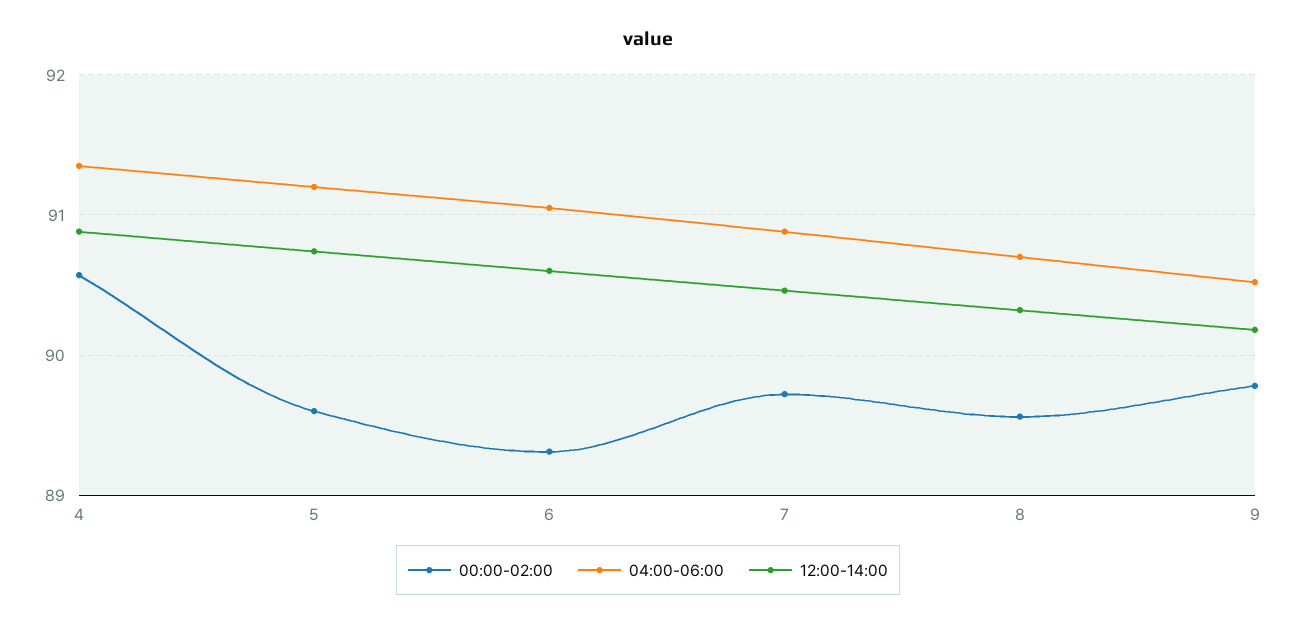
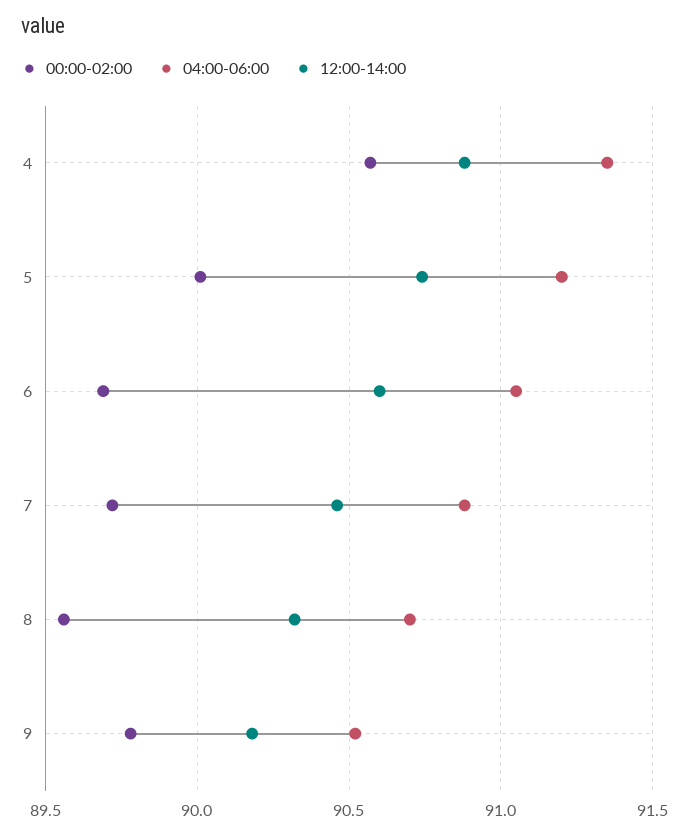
  {
    "00:00-02:00": {
      "4": 90.55,
-     "5": 89.6,
+     "5": 90,
-     "6": 89.3,
+     "6": 89.7,
      "7": 89.7,
      "8": 89.55,
      "9": 89.8
    },
    "04:00-06:00": {
      "4": 91.35,
      "5": 91.2,
      "6": 91.05,
      "7": 90.9,
      "8": 90.7,
      "9": 90.5
    },
    "12:00-14:00": {
      "4": 90.9,
      "5": 90.75,
      "6": 90.6,
      "7": 90.45,
      "8": 90.3,
      "9": 90.2
    }
  }

